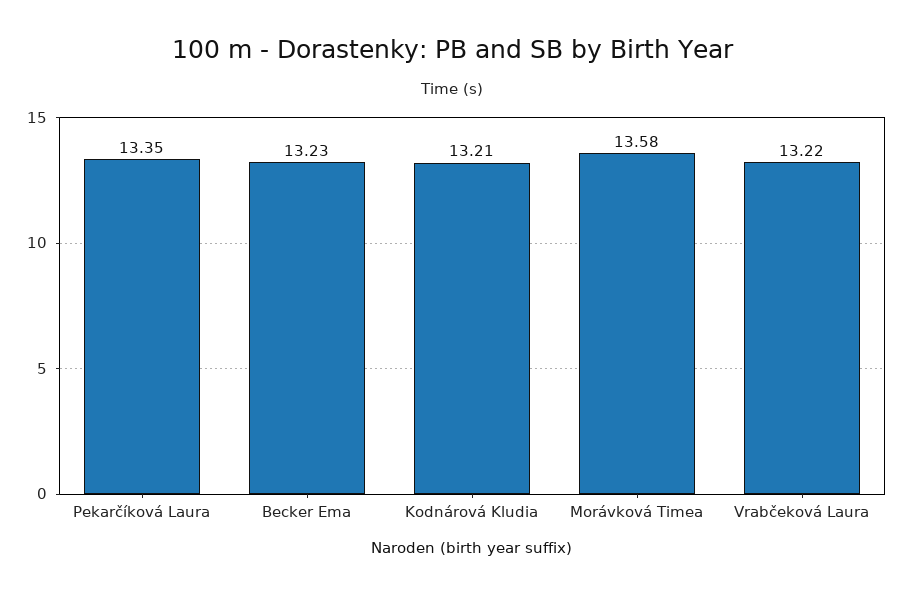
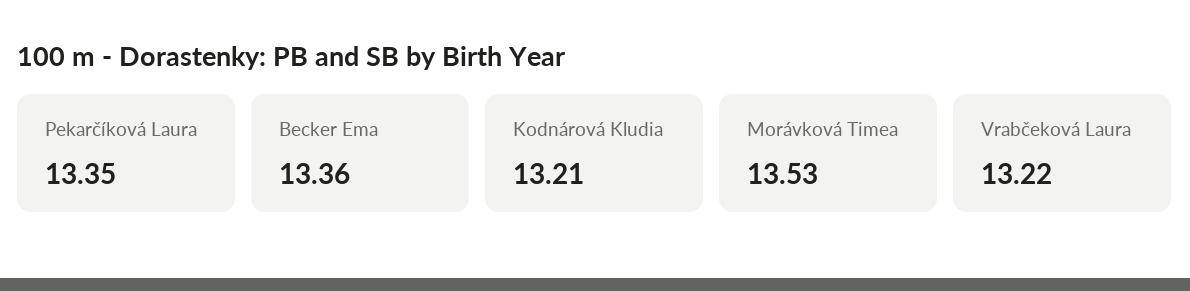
  {
    "Pekarčíková Laura": 13.35,
-   "Becker Ema": 13.23,
+   "Becker Ema": 13.36,
    "Kodnárová Kludia": 13.21,
-   "Morávková Timea": 13.58,
+   "Morávková Timea": 13.53,
    "Vrabčeková Laura": 13.22
  }

